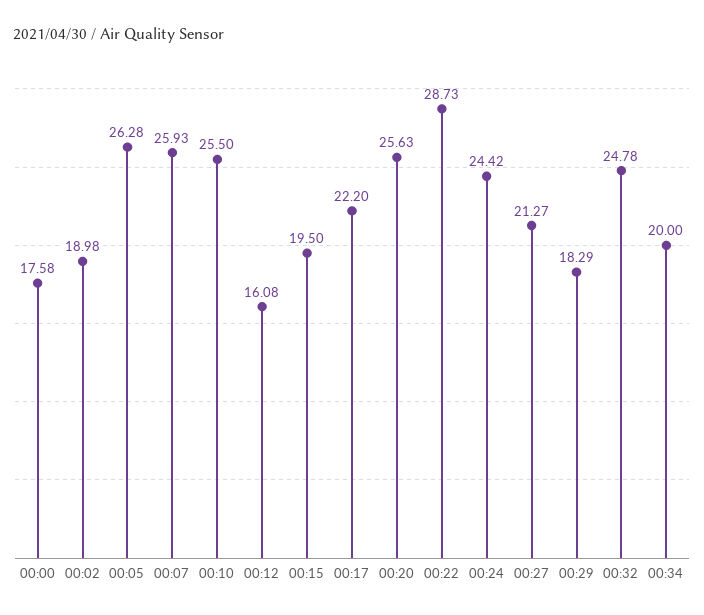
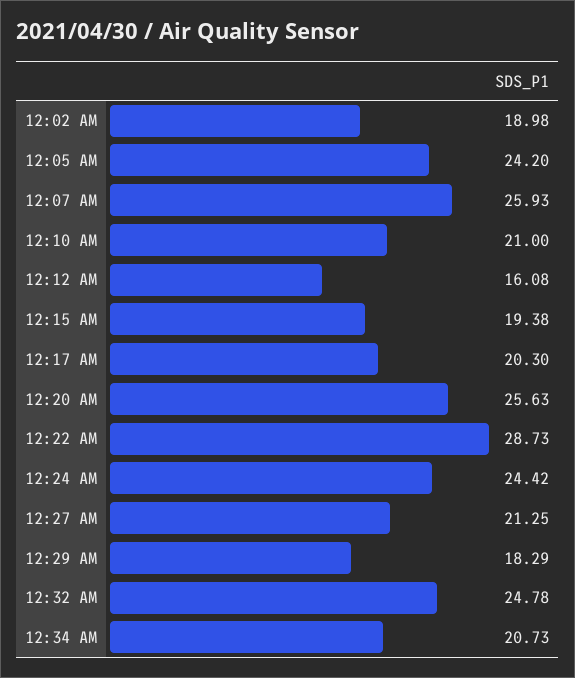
  {
-   "00:00": 17.58,
    "00:02": 18.98,
-   "00:05": 26.28,
+   "00:05": 24.2,
    "00:07": 25.93,
-   "00:10": 25.5,
+   "00:10": 21,
    "00:12": 16.08,
-   "00:15": 19.5,
+   "00:15": 19.38,
-   "00:17": 22.2,
+   "00:17": 20.3,
    "00:20": 25.63,
    "00:22": 28.73,
    "00:24": 24.42,
-   "00:27": 21.27,
+   "00:27": 21.25,
    "00:29": 18.29,
    "00:32": 24.78,
-   "00:34": 20
+   "00:34": 20.73
  }

